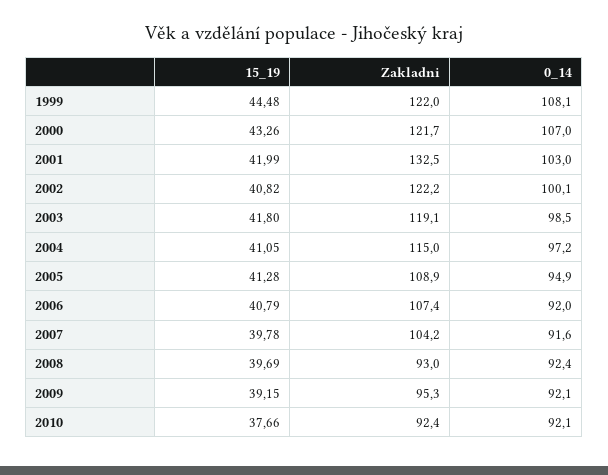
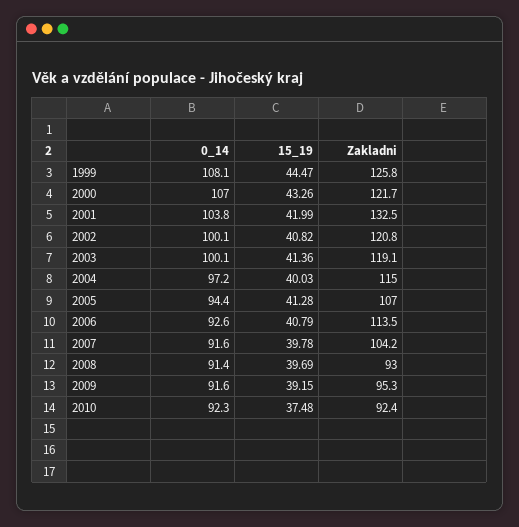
  {
    "15_19": {
-     "1999": 44.48,
+     "1999": 44.47,
      "2000": 43.26,
      "2001": 41.99,
      "2002": 40.82,
-     "2003": 41.8,
+     "2003": 41.36,
-     "2004": 41.05,
+     "2004": 40.03,
      "2005": 41.28,
      "2006": 40.79,
      "2007": 39.78,
      "2008": 39.69,
      "2009": 39.15,
-     "2010": 37.66
+     "2010": 37.48
    },
    "Zakladni": {
-     "1999": 122,
+     "1999": 125.8,
      "2000": 121.7,
      "2001": 132.5,
-     "2002": 122.2,
+     "2002": 120.8,
      "2003": 119.1,
      "2004": 115,
-     "2005": 108.9,
+     "2005": 107,
-     "2006": 107.4,
+     "2006": 113.5,
      "2007": 104.2,
      "2008": 93,
      "2009": 95.3,
      "2010": 92.4
    },
    "0_14": {
      "1999": 108.1,
      "2000": 107,
-     "2001": 103,
+     "2001": 103.8,
      "2002": 100.1,
-     "2003": 98.5,
+     "2003": 100.1,
      "2004": 97.2,
-     "2005": 94.9,
+     "2005": 94.4,
-     "2006": 92,
+     "2006": 92.6,
      "2007": 91.6,
-     "2008": 92.4,
+     "2008": 91.4,
-     "2009": 92.1,
+     "2009": 91.6,
-     "2010": 92.1
+     "2010": 92.3
    }
  }

